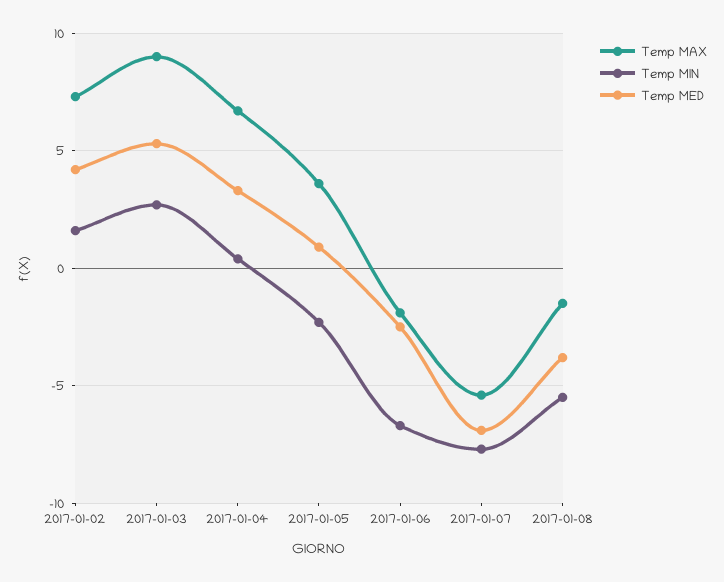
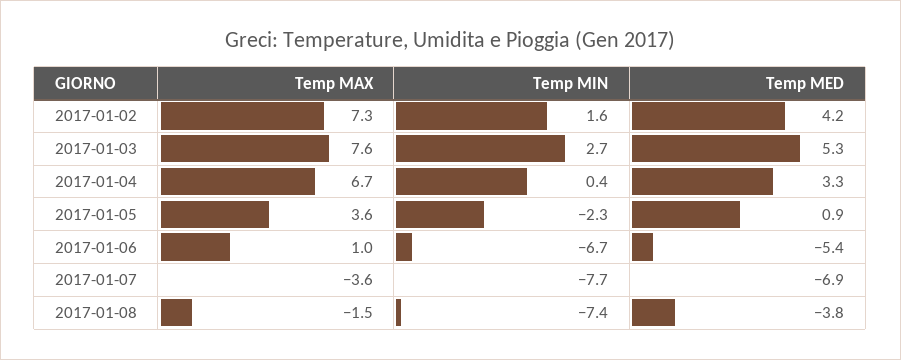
  {
    "Temp MAX": {
      "2017-01-02": 7.3,
-     "2017-01-03": 9,
+     "2017-01-03": 7.6,
      "2017-01-04": 6.7,
      "2017-01-05": 3.6,
-     "2017-01-06": -2,
+     "2017-01-06": 1,
-     "2017-01-07": -5.5,
+     "2017-01-07": -3.6,
      "2017-01-08": -1.5
    },
    "Temp MIN": {
      "2017-01-02": 1.6,
      "2017-01-03": 2.7,
      "2017-01-04": 0.4,
      "2017-01-05": -2.3,
      "2017-01-06": -6.7,
      "2017-01-07": -7.7,
-     "2017-01-08": -5.5
+     "2017-01-08": -7.4
    },
    "Temp MED": {
      "2017-01-02": 4.2,
      "2017-01-03": 5.3,
      "2017-01-04": 3.3,
      "2017-01-05": 0.9,
-     "2017-01-06": -2.5,
+     "2017-01-06": -5.4,
      "2017-01-07": -6.9,
      "2017-01-08": -3.8
    }
  }

